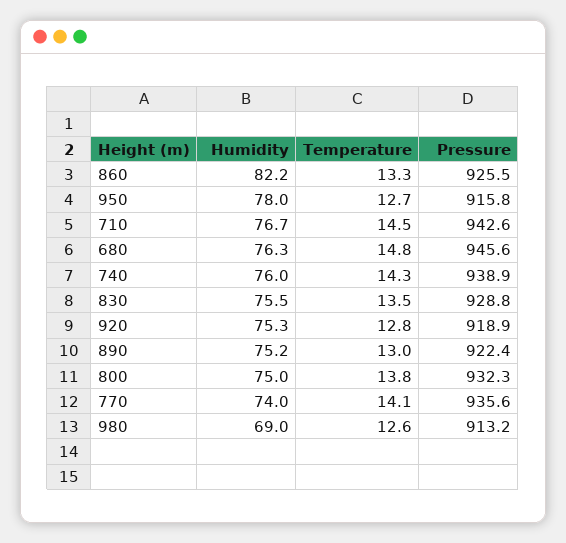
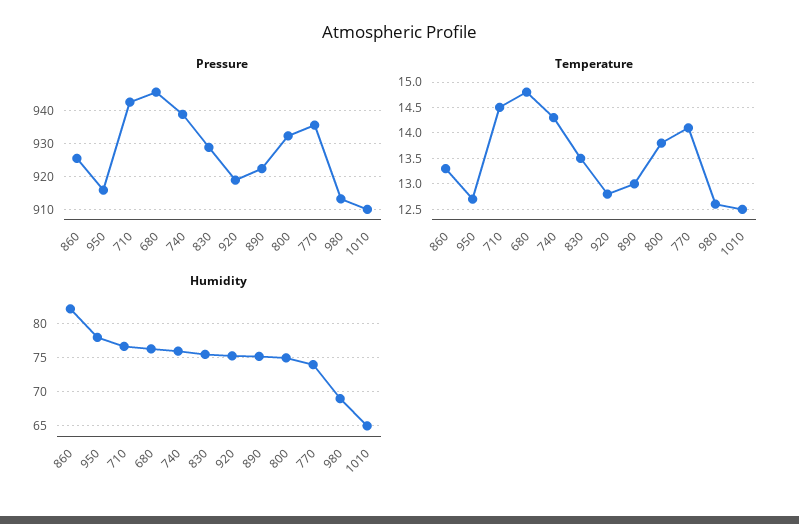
  {
    "Humidity": {
      "860": 82.2,
      "950": 78,
      "710": 76.7,
      "680": 76.3,
      "740": 76,
      "830": 75.5,
      "920": 75.3,
      "890": 75.2,
      "800": 75,
      "770": 74,
-     "980": 69
+     "980": 69,
+     "1010": 65
    },
    "Temperature": {
      "860": 13.3,
      "950": 12.7,
      "710": 14.5,
      "680": 14.8,
      "740": 14.3,
      "830": 13.5,
      "920": 12.8,
      "890": 13,
      "800": 13.8,
      "770": 14.1,
-     "980": 12.6
+     "980": 12.6,
+     "1010": 12.5
    },
    "Pressure": {
      "860": 925.5,
      "950": 915.8,
      "710": 942.6,
      "680": 945.6,
      "740": 938.9,
      "830": 928.8,
      "920": 918.9,
      "890": 922.4,
      "800": 932.3,
      "770": 935.6,
-     "980": 913.2
+     "980": 913.2,
+     "1010": 910
    }
  }

